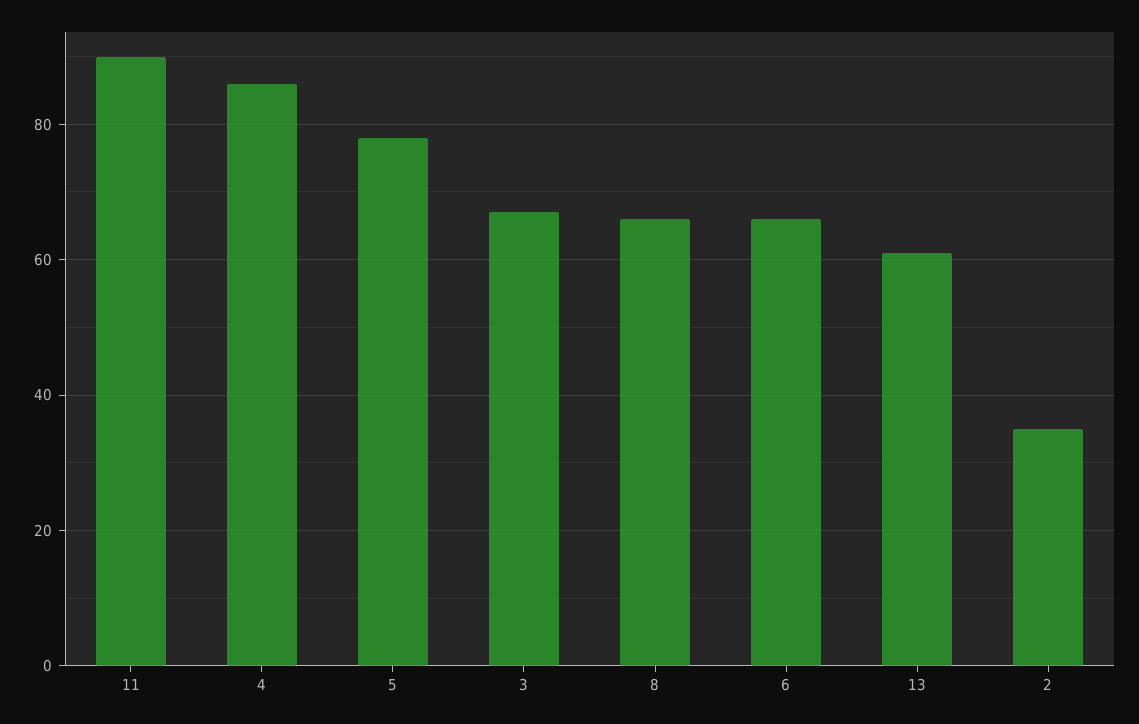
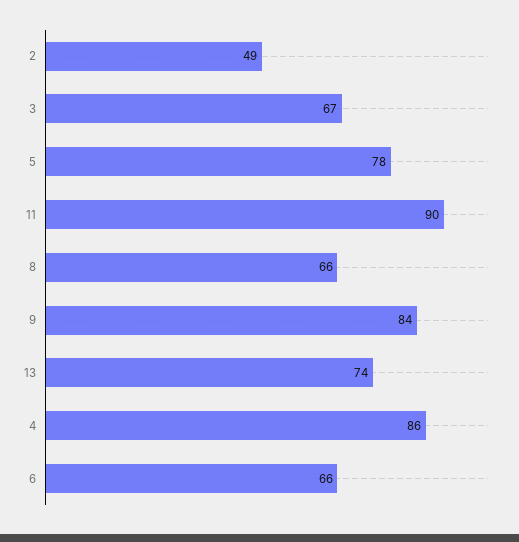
  {
    "11": 90,
    "4": 86,
    "5": 78,
    "3": 67,
    "8": 66,
    "6": 66,
-   "13": 60,
+   "13": 74,
-   "2": 35
+   "2": 49,
+   "9": 84
  }

